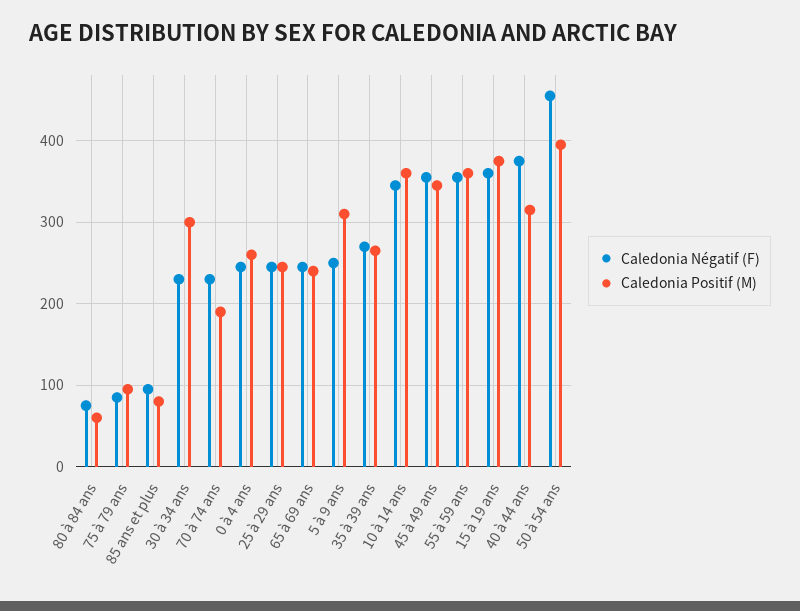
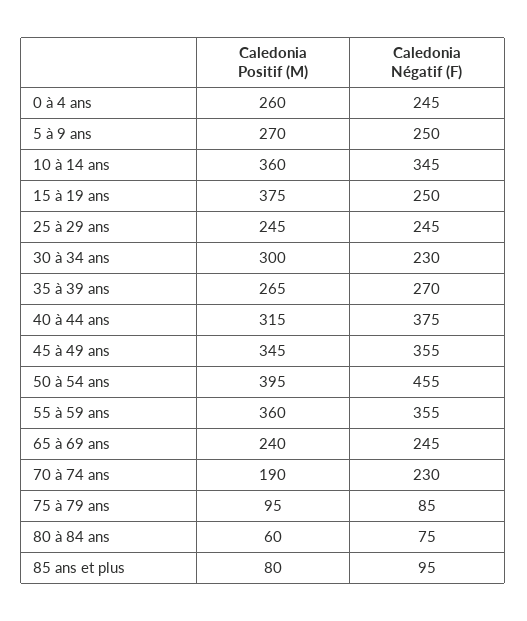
  {
    "Caledonia Négatif (F)": {
      "80 à 84 ans": 75,
      "75 à 79 ans": 85,
      "85 ans et plus": 95,
      "30 à 34 ans": 230,
      "70 à 74 ans": 230,
      "0 à 4 ans": 245,
      "25 à 29 ans": 245,
      "65 à 69 ans": 245,
      "5 à 9 ans": 250,
      "35 à 39 ans": 270,
      "10 à 14 ans": 345,
      "45 à 49 ans": 355,
      "55 à 59 ans": 355,
-     "15 à 19 ans": 360,
+     "15 à 19 ans": 250,
      "40 à 44 ans": 375,
      "50 à 54 ans": 455
    },
    "Caledonia Positif (M)": {
      "80 à 84 ans": 60,
      "75 à 79 ans": 95,
      "85 ans et plus": 80,
      "30 à 34 ans": 300,
      "70 à 74 ans": 190,
      "0 à 4 ans": 260,
      "25 à 29 ans": 245,
      "65 à 69 ans": 240,
-     "5 à 9 ans": 310,
+     "5 à 9 ans": 270,
      "35 à 39 ans": 265,
      "10 à 14 ans": 360,
      "45 à 49 ans": 345,
      "55 à 59 ans": 360,
      "15 à 19 ans": 375,
      "40 à 44 ans": 315,
      "50 à 54 ans": 395
    }
  }

